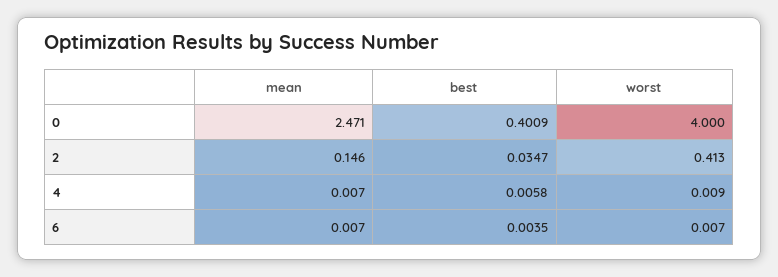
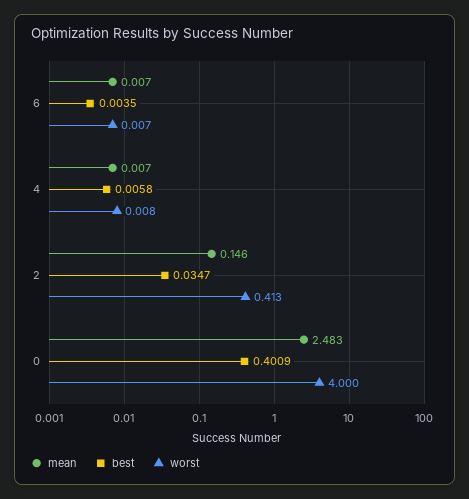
  {
    "mean": {
-     "0": 2.471,
+     "0": 2.483,
      "2": 0.146,
      "4": 0.007,
      "6": 0.007
    },
    "best": {
      "0": 0.4009,
      "2": 0.0347,
      "4": 0.0058,
      "6": 0.0035
    },
    "worst": {
      "0": 4,
      "2": 0.413,
-     "4": 0.009,
+     "4": 0.008,
      "6": 0.007
    }
  }

